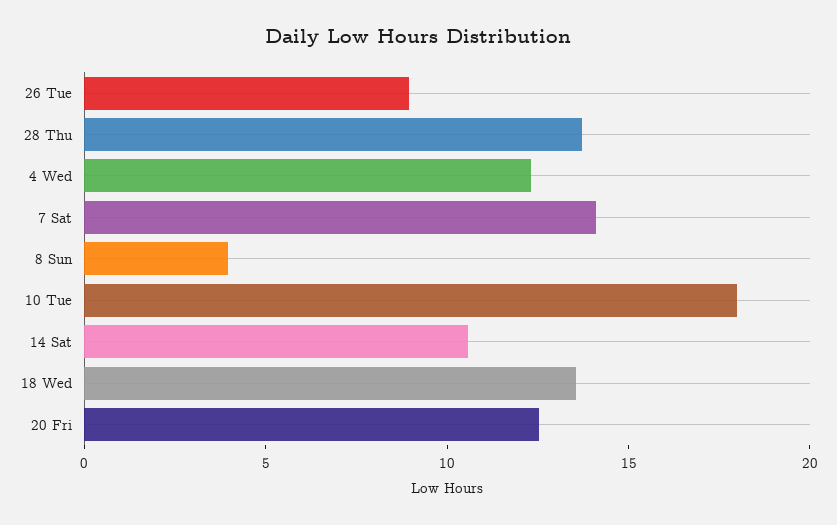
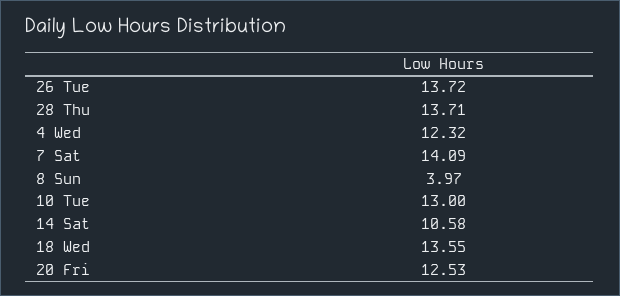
  {
-   "26 Tue": 9,
+   "26 Tue": 13.72,
    "28 Thu": 13.71,
    "4 Wed": 12.32,
    "7 Sat": 14.09,
    "8 Sun": 3.97,
-   "10 Tue": 18,
+   "10 Tue": 13,
    "14 Sat": 10.58,
    "18 Wed": 13.55,
    "20 Fri": 12.53
  }

